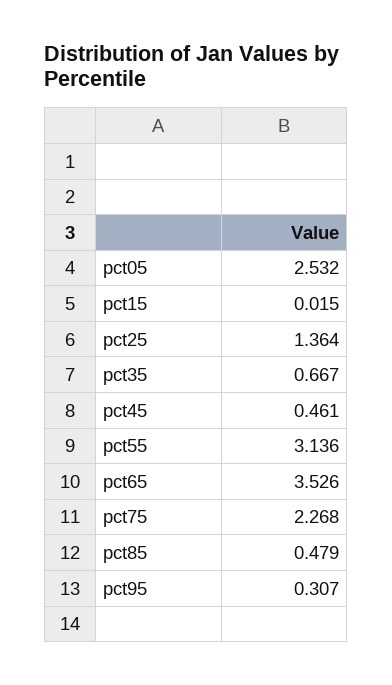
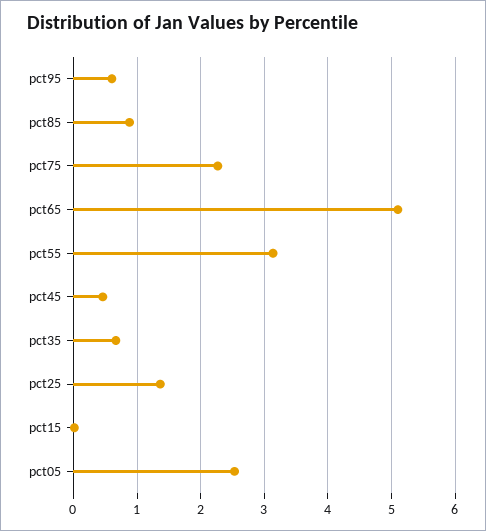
  {
    "pct05": 2.532,
    "pct15": 0.015,
    "pct25": 1.364,
    "pct35": 0.667,
    "pct45": 0.461,
    "pct55": 3.136,
-   "pct65": 3.526,
+   "pct65": 5.1,
    "pct75": 2.268,
-   "pct85": 0.479,
+   "pct85": 0.9,
-   "pct95": 0.307
+   "pct95": 0.6
  }

